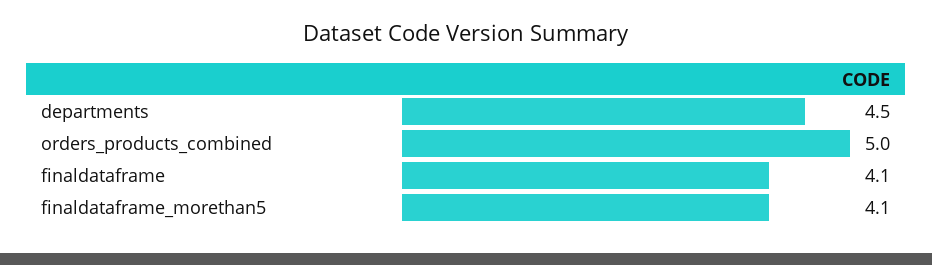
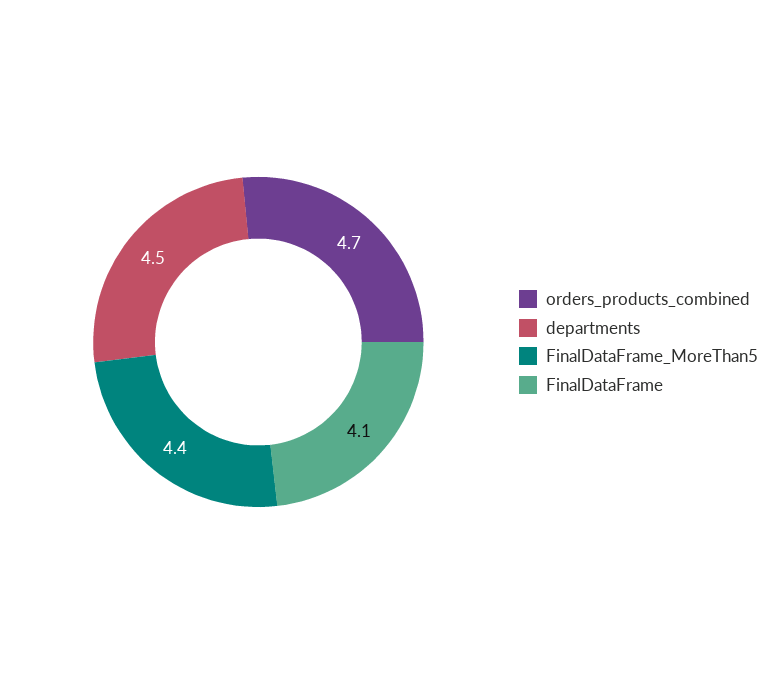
  {
    "departments": 4.5,
-   "orders_products_combined": 5,
+   "orders_products_combined": 4.7,
    "finaldataframe": 4.1,
-   "finaldataframe_morethan5": 4.1
+   "finaldataframe_morethan5": 4.4
  }

